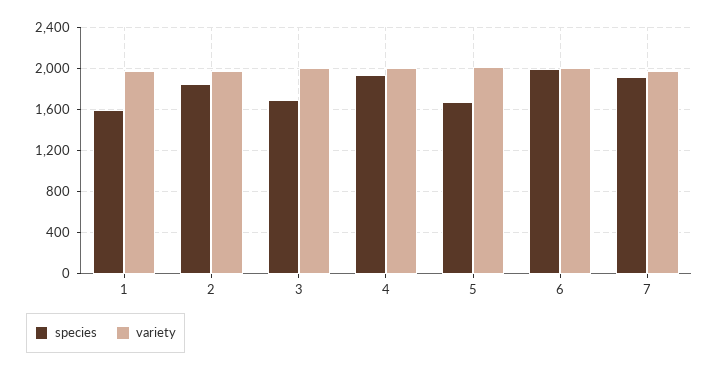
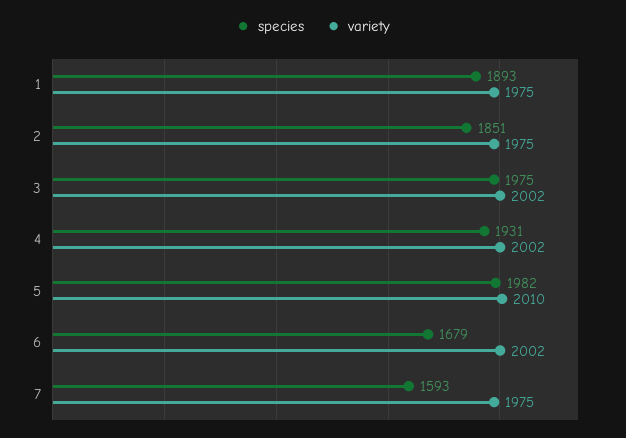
  {
    "species": {
-     "1": 1600,
+     "1": 1893,
      "2": 1851,
-     "3": 1700,
+     "3": 1975,
      "4": 1931,
-     "5": 1700,
+     "5": 1982,
-     "6": 2000,
+     "6": 1679,
-     "7": 1900
+     "7": 1593
    },
    "variety": {
      "1": 1975,
      "2": 1975,
      "3": 2002,
      "4": 2002,
      "5": 2010,
      "6": 2002,
      "7": 1975
    }
  }

